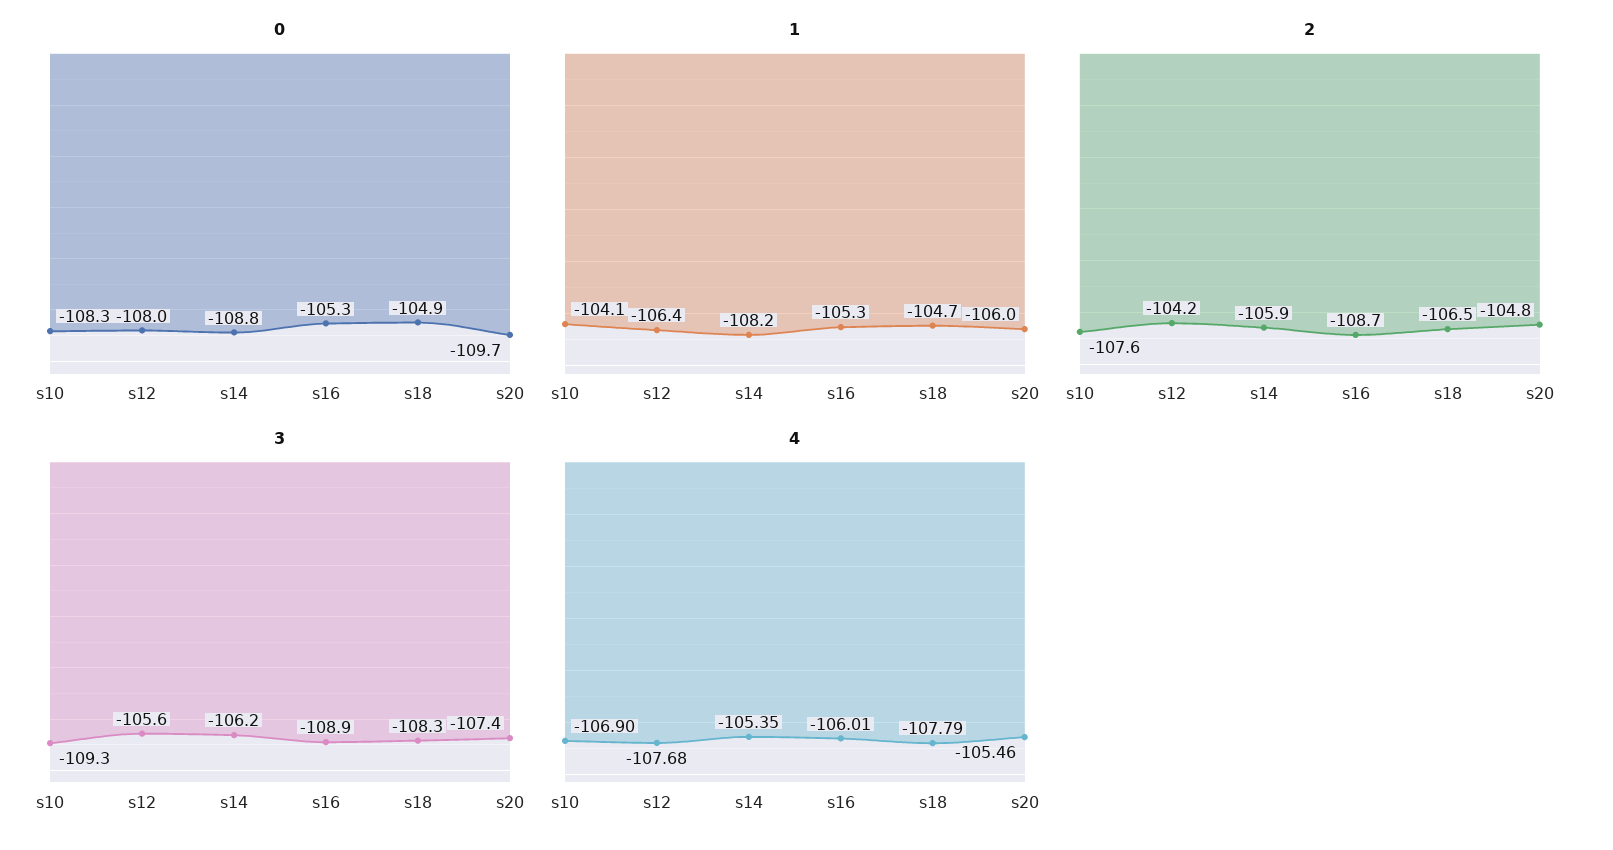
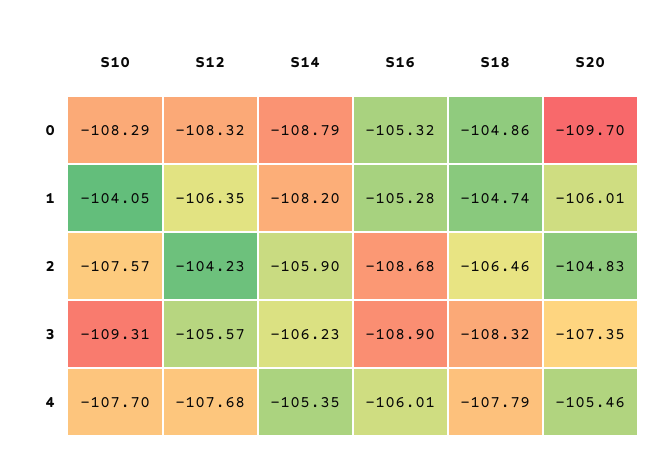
  {
    "0": {
      "s10": -108.29,
-     "s12": -108,
+     "s12": -108.32,
      "s14": -108.79,
      "s16": -105.32,
      "s18": -104.86,
      "s20": -109.7
    },
    "1": {
      "s10": -104.05,
      "s12": -106.35,
      "s14": -108.2,
      "s16": -105.28,
      "s18": -104.74,
      "s20": -106.01
    },
    "2": {
      "s10": -107.57,
      "s12": -104.23,
      "s14": -105.9,
      "s16": -108.68,
      "s18": -106.46,
      "s20": -104.83
    },
    "3": {
      "s10": -109.31,
      "s12": -105.57,
      "s14": -106.23,
      "s16": -108.9,
      "s18": -108.32,
      "s20": -107.35
    },
    "4": {
-     "s10": -106.9,
+     "s10": -107.7,
      "s12": -107.68,
      "s14": -105.35,
      "s16": -106.01,
      "s18": -107.79,
      "s20": -105.46
    }
  }

